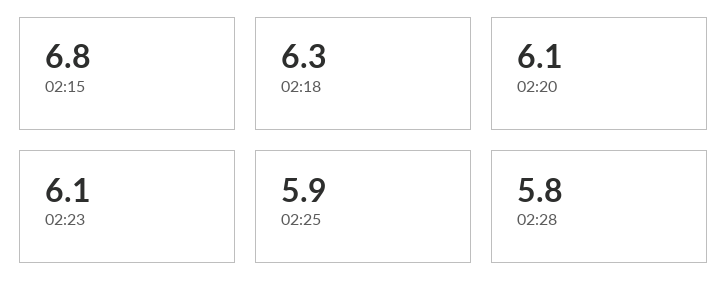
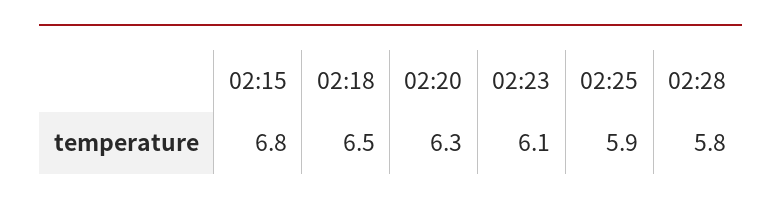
  {
    "02:15": 6.8,
-   "02:18": 6.3,
+   "02:18": 6.5,
-   "02:20": 6.1,
+   "02:20": 6.3,
    "02:23": 6.1,
    "02:25": 5.9,
    "02:28": 5.8
  }

